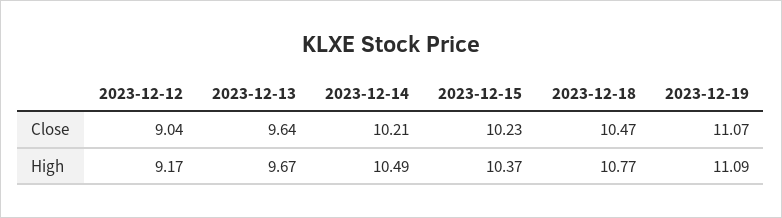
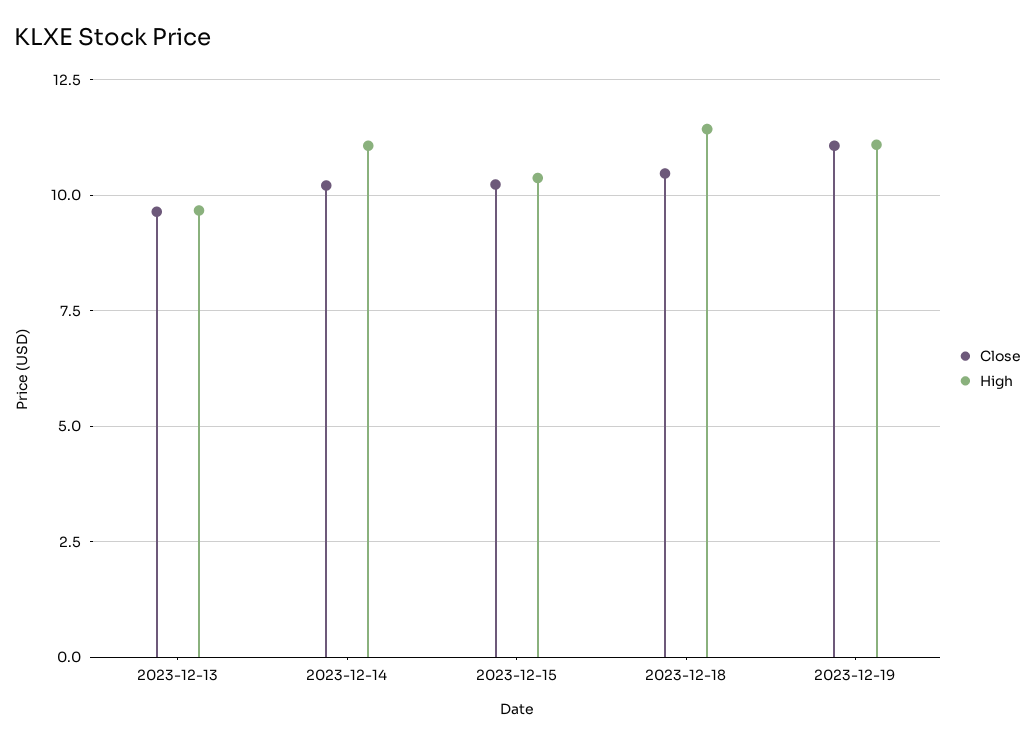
  {
    "Close": {
-     "2023-12-12": 9.04,
      "2023-12-13": 9.64,
      "2023-12-14": 10.21,
      "2023-12-15": 10.23,
      "2023-12-18": 10.47,
      "2023-12-19": 11.07
    },
    "High": {
-     "2023-12-12": 9.17,
      "2023-12-13": 9.67,
-     "2023-12-14": 10.49,
+     "2023-12-14": 11,
      "2023-12-15": 10.37,
-     "2023-12-18": 10.77,
+     "2023-12-18": 11.5,
      "2023-12-19": 11.09
    }
  }

